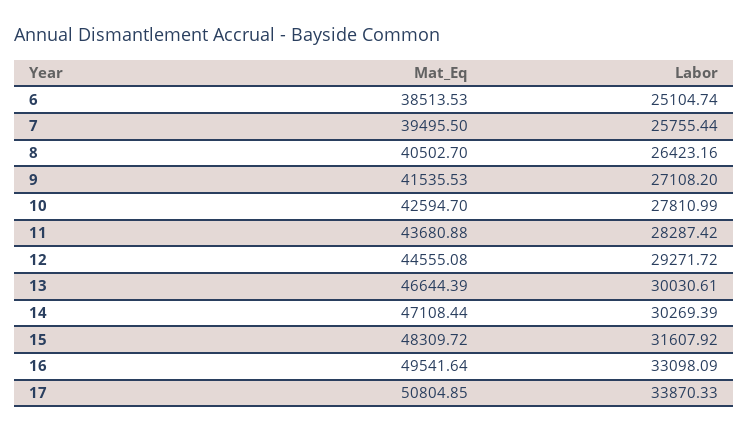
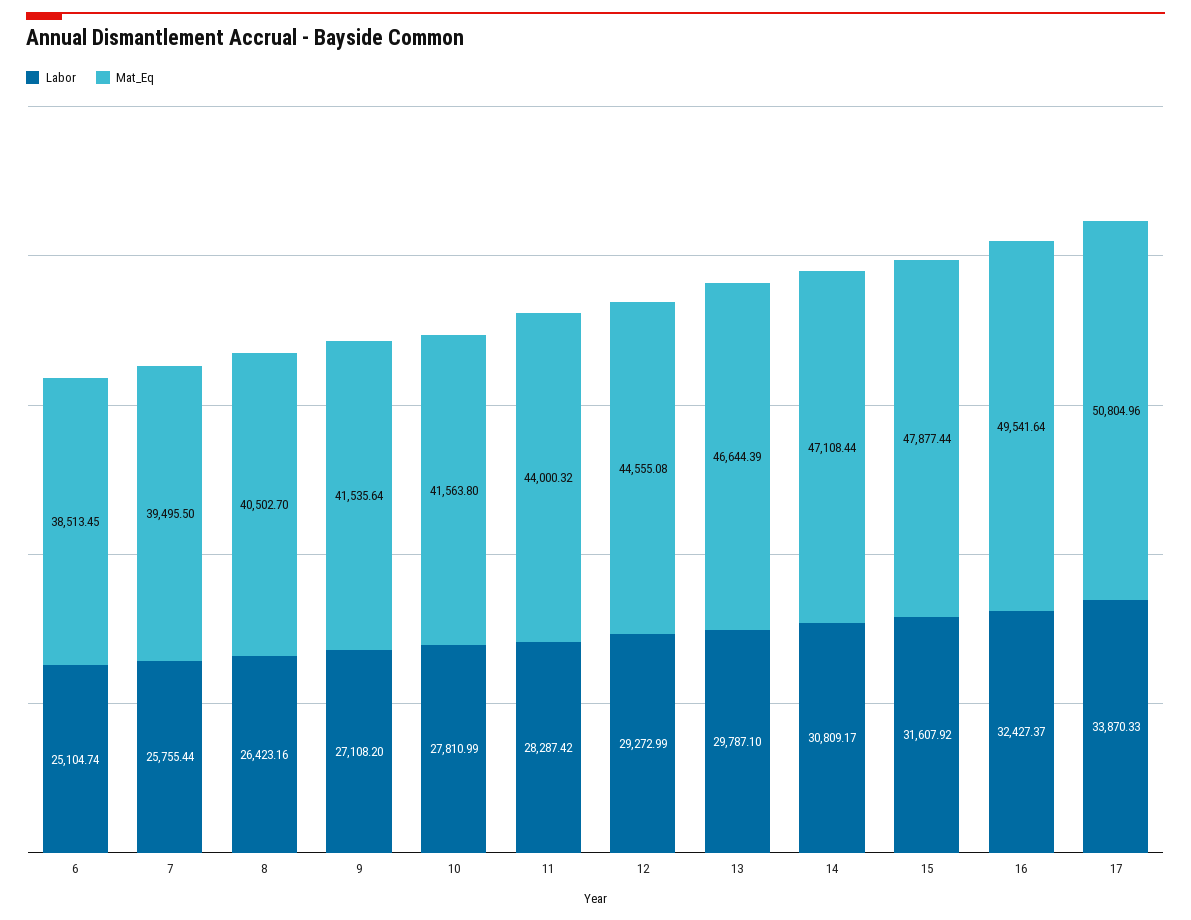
  {
    "Mat_Eq": {
-     "6": 38513.53,
+     "6": 38513.45,
      "7": 39495.5,
      "8": 40502.7,
-     "9": 41535.53,
+     "9": 41535.64,
-     "10": 42594.7,
+     "10": 41563.8,
-     "11": 43680.88,
+     "11": 44000.32,
      "12": 44555.08,
      "13": 46644.39,
      "14": 47108.44,
-     "15": 48309.72,
+     "15": 47877.44,
      "16": 49541.64,
-     "17": 50804.85
+     "17": 50804.96
    },
    "Labor": {
      "6": 25104.74,
      "7": 25755.44,
      "8": 26423.16,
      "9": 27108.2,
      "10": 27810.99,
      "11": 28287.42,
-     "12": 29271.72,
+     "12": 29272.99,
-     "13": 30030.61,
+     "13": 29787.1,
-     "14": 30269.39,
+     "14": 30809.17,
      "15": 31607.92,
-     "16": 33098.09,
+     "16": 32427.37,
      "17": 33870.33
    }
  }

